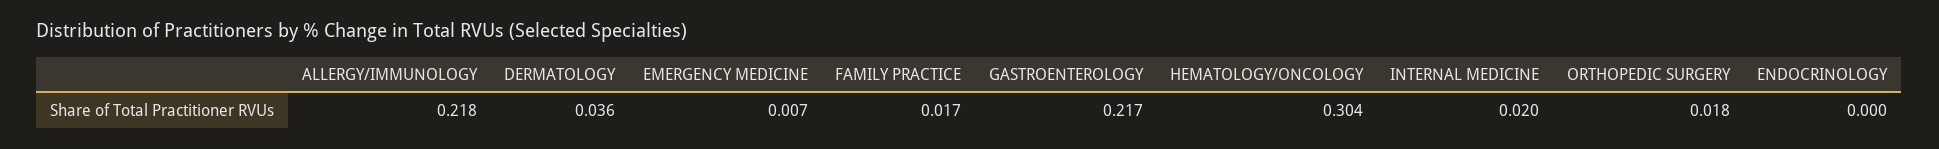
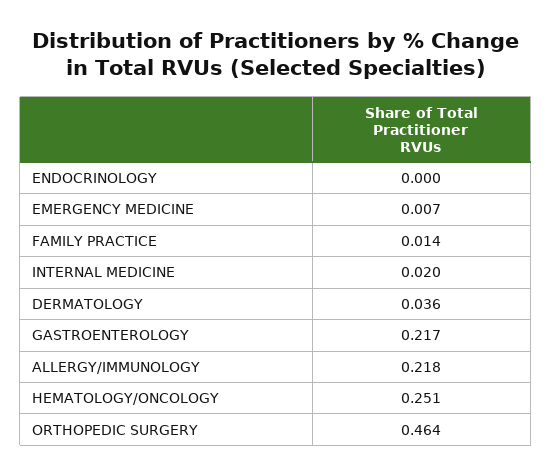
  {
    "ALLERGY/IMMUNOLOGY": 0.218,
    "DERMATOLOGY": 0.036,
    "EMERGENCY MEDICINE": 0.007,
-   "FAMILY PRACTICE": 0.017,
+   "FAMILY PRACTICE": 0.014,
    "GASTROENTEROLOGY": 0.217,
-   "HEMATOLOGY/ONCOLOGY": 0.304,
+   "HEMATOLOGY/ONCOLOGY": 0.251,
    "INTERNAL MEDICINE": 0.02,
-   "ORTHOPEDIC SURGERY": 0.018,
+   "ORTHOPEDIC SURGERY": 0.464,
    "ENDOCRINOLOGY": 0
  }

